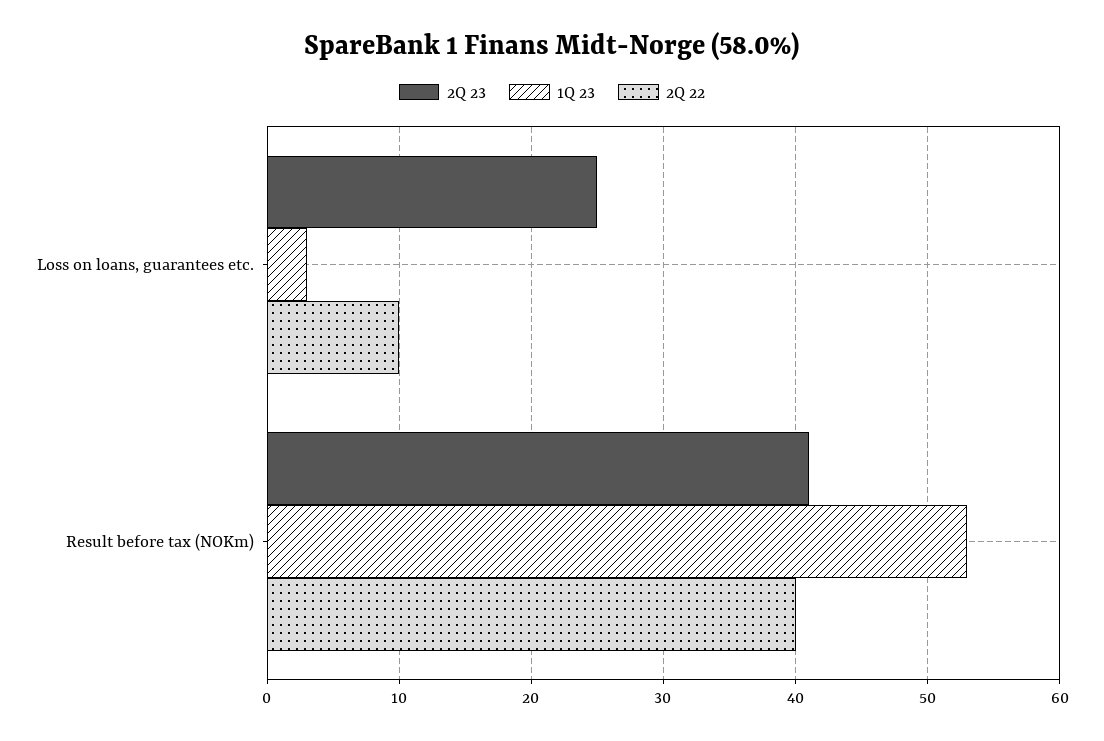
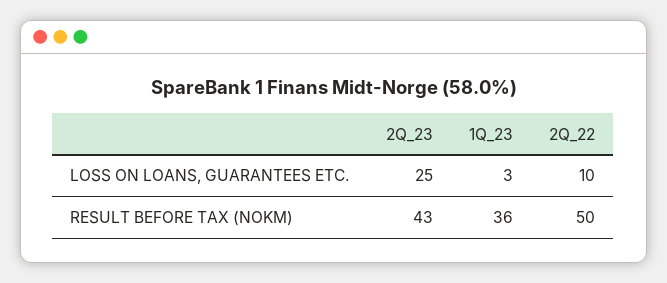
  {
    "2Q 23": {
      "Loss on loans, guarantees etc.": 25,
-     "Result before tax (NOKm)": 41
+     "Result before tax (NOKm)": 43
    },
    "1Q 23": {
      "Loss on loans, guarantees etc.": 3,
-     "Result before tax (NOKm)": 53
+     "Result before tax (NOKm)": 36
    },
    "2Q 22": {
      "Loss on loans, guarantees etc.": 10,
-     "Result before tax (NOKm)": 40
+     "Result before tax (NOKm)": 50
    }
  }

